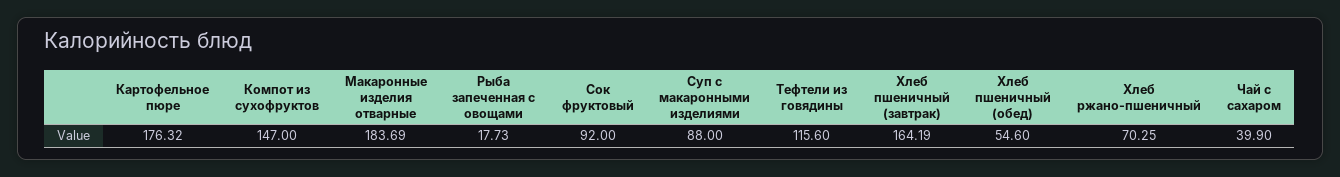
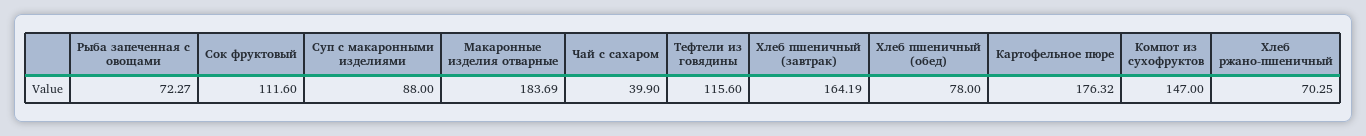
  {
    "Картофельное пюре": 176.32,
    "Компот из сухофруктов": 147,
    "Макаронные изделия отварные": 183.69,
-   "Рыба запеченная с овощами": 17.73,
+   "Рыба запеченная с овощами": 72.27,
-   "Сок фруктовый": 92,
+   "Сок фруктовый": 111.6,
    "Суп с макаронными изделиями": 88,
    "Тефтели из говядины": 115.6,
    "Хлеб пшеничный (завтрак)": 164.19,
-   "Хлеб пшеничный (обед)": 54.6,
+   "Хлеб пшеничный (обед)": 78,
    "Хлеб ржано-пшеничный": 70.25,
    "Чай с сахаром": 39.9
  }

